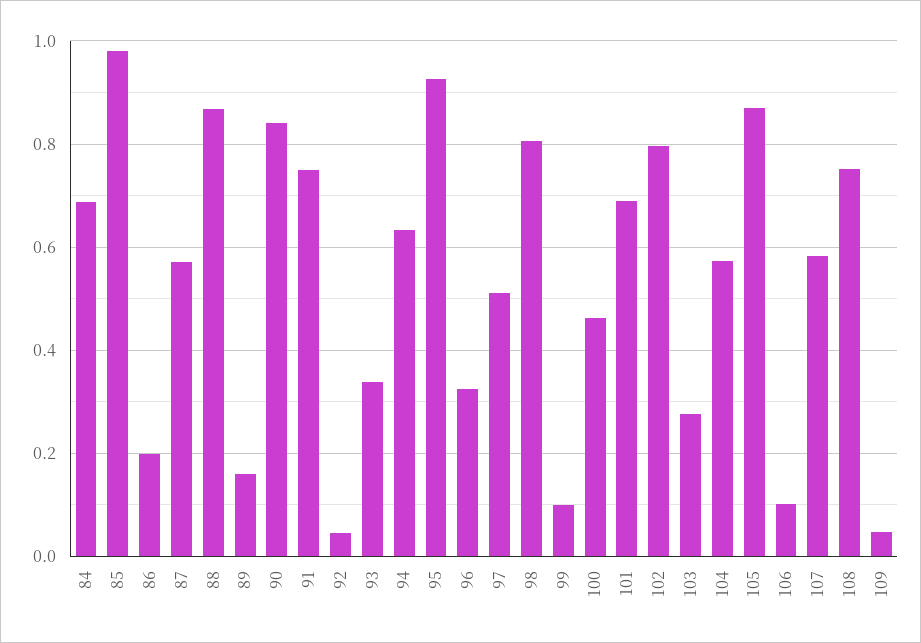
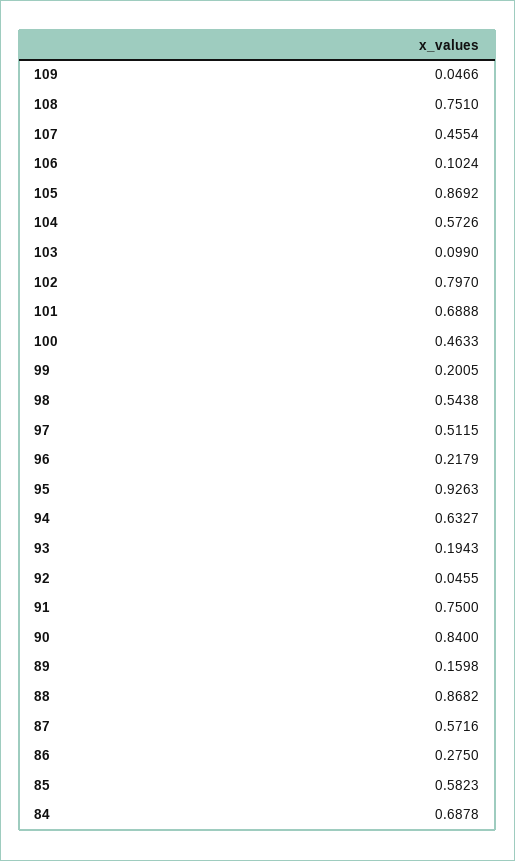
  {
    "84": 0.6878,
-   "85": 0.98,
+   "85": 0.5823,
-   "86": 0.2,
+   "86": 0.275,
    "87": 0.5716,
    "88": 0.8682,
    "89": 0.1598,
    "90": 0.84,
    "91": 0.75,
    "92": 0.0455,
-   "93": 0.34,
+   "93": 0.1943,
    "94": 0.6327,
    "95": 0.9263,
-   "96": 0.32,
+   "96": 0.2179,
    "97": 0.5115,
-   "98": 0.8,
+   "98": 0.5438,
-   "99": 0.1,
+   "99": 0.2005,
    "100": 0.4633,
    "101": 0.6888,
    "102": 0.797,
-   "103": 0.28,
+   "103": 0.099,
    "104": 0.5726,
    "105": 0.8692,
    "106": 0.1024,
-   "107": 0.58,
+   "107": 0.4554,
    "108": 0.751,
    "109": 0.0466
  }

